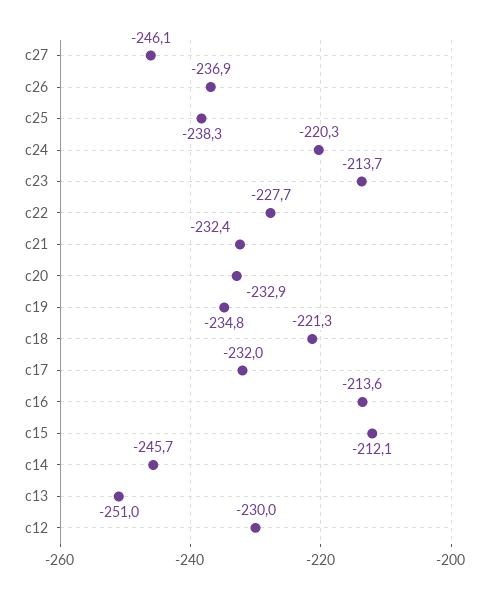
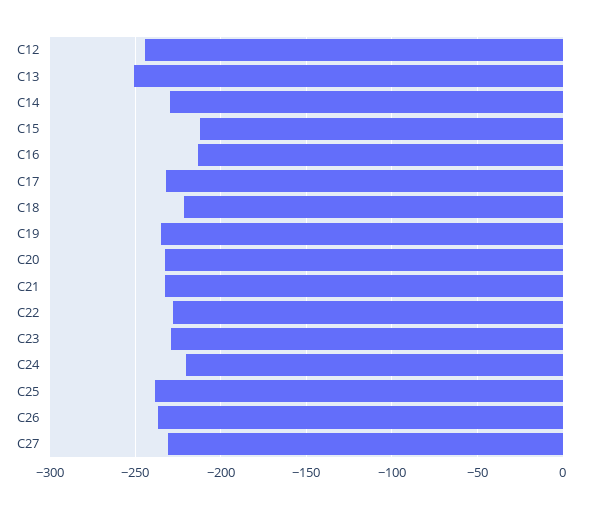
  {
-   "c27": -246.1,
+   "c27": -230,
    "c26": -236.9,
    "c25": -238.3,
    "c24": -220.3,
-   "c23": -213.7,
+   "c23": -230,
    "c22": -227.7,
    "c21": -232.4,
    "c20": -232.9,
    "c19": -234.8,
    "c18": -221.3,
    "c17": -232,
    "c16": -213.6,
    "c15": -212.1,
-   "c14": -245.7,
+   "c14": -230,
    "c13": -251,
-   "c12": -230
+   "c12": -245
  }

